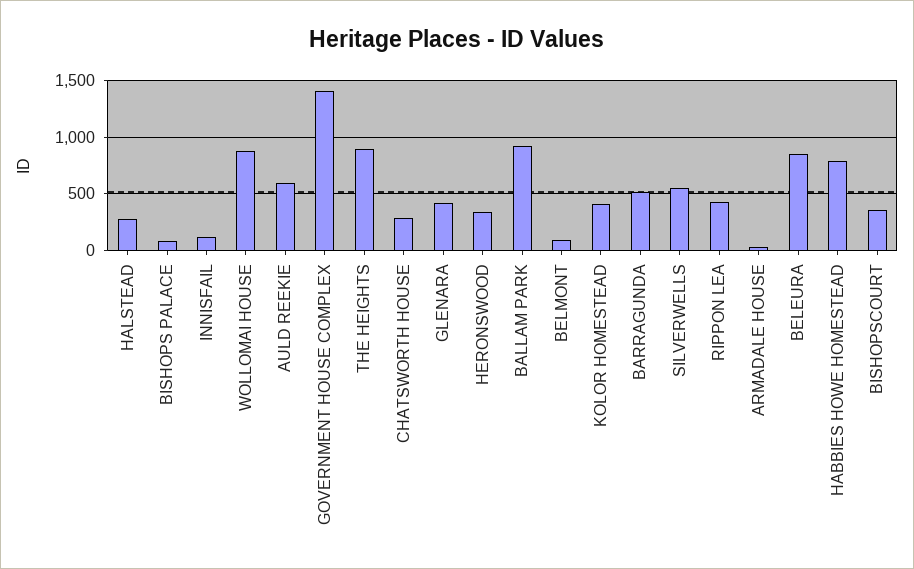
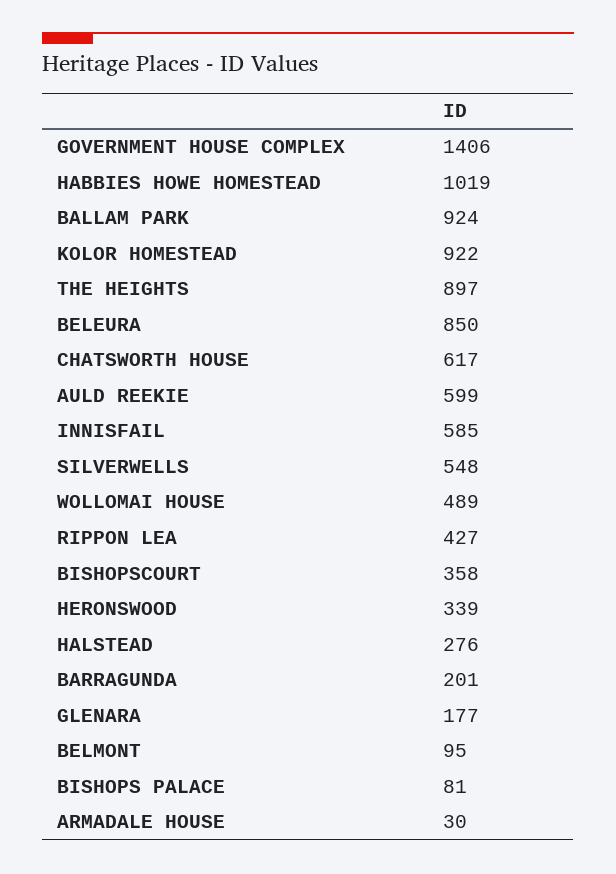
  {
    "HALSTEAD": 276,
    "BISHOPS PALACE": 81,
-   "INNISFAIL": 100,
+   "INNISFAIL": 585,
-   "WOLLOMAI HOUSE": 900,
+   "WOLLOMAI HOUSE": 489,
    "AULD REEKIE": 599,
    "GOVERNMENT HOUSE COMPLEX": 1406,
    "THE HEIGHTS": 897,
-   "CHATSWORTH HOUSE": 300,
+   "CHATSWORTH HOUSE": 617,
-   "GLENARA": 400,
+   "GLENARA": 177,
    "HERONSWOOD": 339,
    "BALLAM PARK": 924,
    "BELMONT": 95,
-   "KOLOR HOMESTEAD": 400,
+   "KOLOR HOMESTEAD": 922,
-   "BARRAGUNDA": 500,
+   "BARRAGUNDA": 201,
    "SILVERWELLS": 548,
    "RIPPON LEA": 427,
    "ARMADALE HOUSE": 30,
    "BELEURA": 850,
-   "HABBIES HOWE HOMESTEAD": 800,
+   "HABBIES HOWE HOMESTEAD": 1019,
    "BISHOPSCOURT": 358
  }

